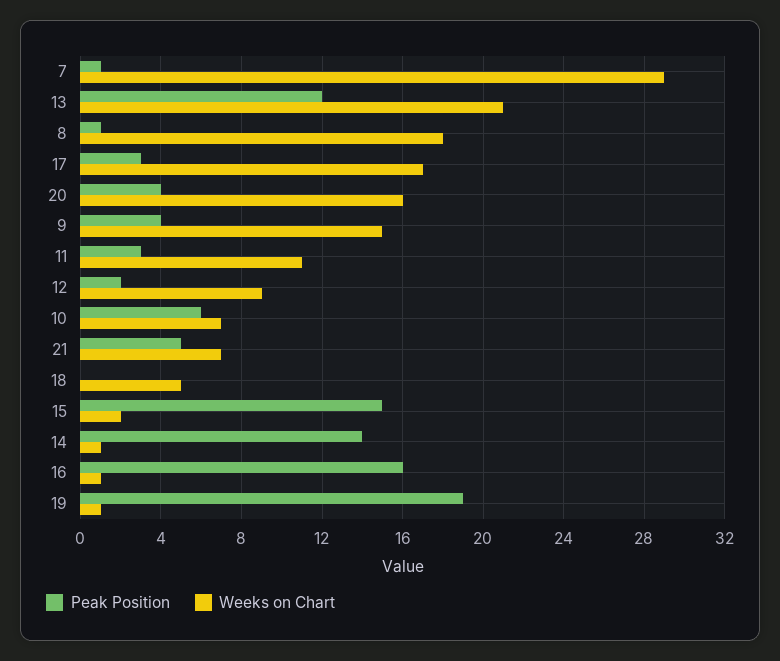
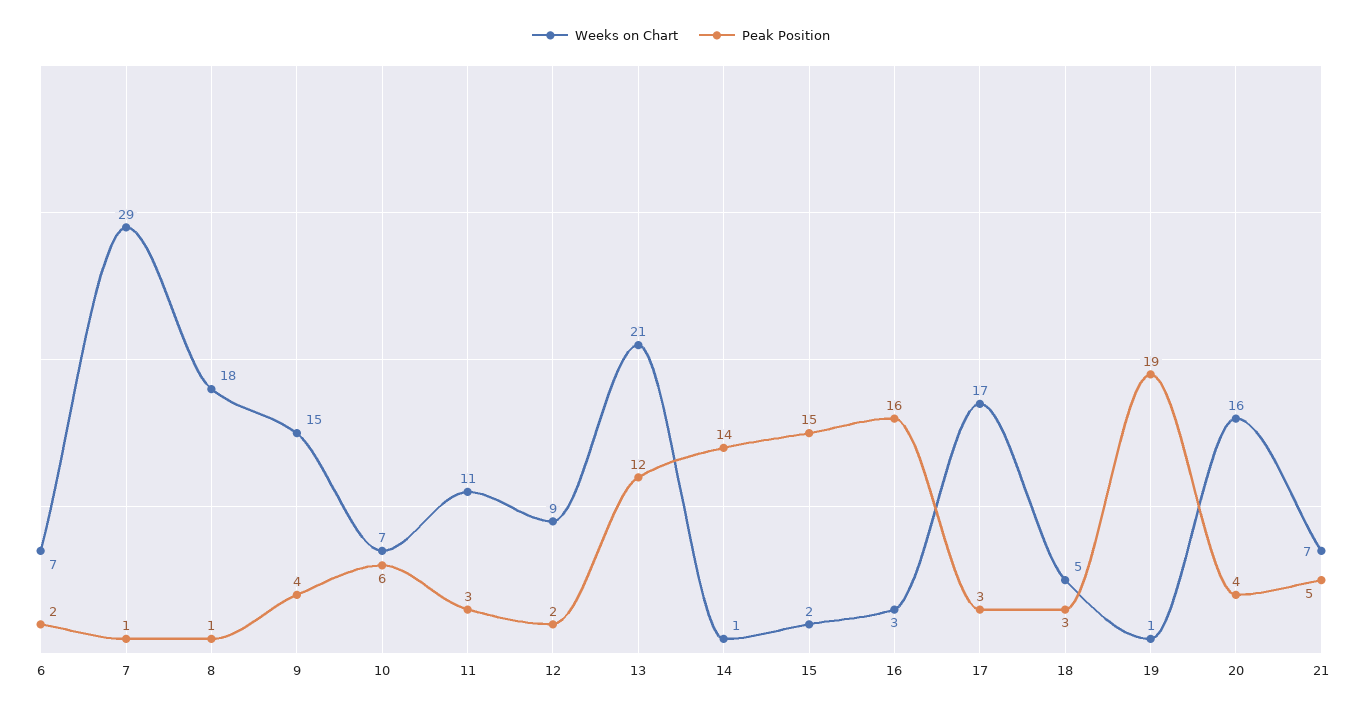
  {
    "Peak Position": {
      "7": 1,
      "13": 12,
      "8": 1,
      "17": 3,
      "20": 4,
      "9": 4,
      "11": 3,
      "12": 2,
      "10": 6,
      "21": 5,
-     "18": 0,
+     "18": 3,
      "15": 15,
      "14": 14,
      "16": 16,
-     "19": 19
+     "19": 19,
+     "6": 2
    },
    "Weeks on Chart": {
      "7": 29,
      "13": 21,
      "8": 18,
      "17": 17,
      "20": 16,
      "9": 15,
      "11": 11,
      "12": 9,
      "10": 7,
      "21": 7,
      "18": 5,
      "15": 2,
      "14": 1,
-     "16": 1,
+     "16": 3,
-     "19": 1
+     "19": 1,
+     "6": 7
    }
  }

